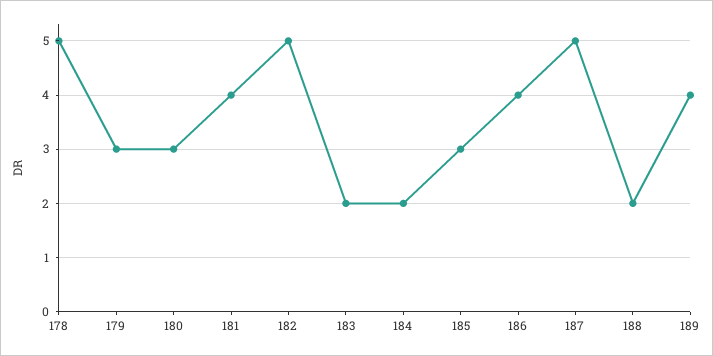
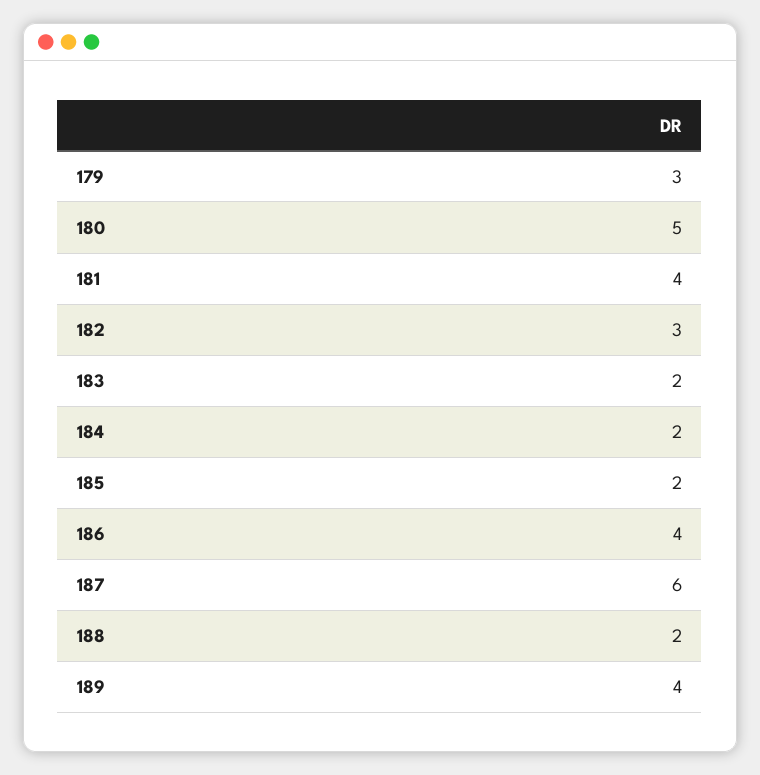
  {
-   "178": 5,
    "179": 3,
-   "180": 3,
+   "180": 5,
    "181": 4,
-   "182": 5,
+   "182": 3,
    "183": 2,
    "184": 2,
-   "185": 3,
+   "185": 2,
    "186": 4,
-   "187": 5,
+   "187": 6,
    "188": 2,
    "189": 4
  }

